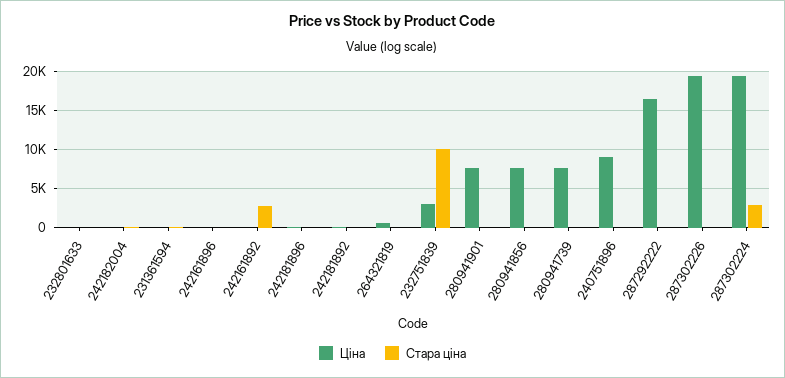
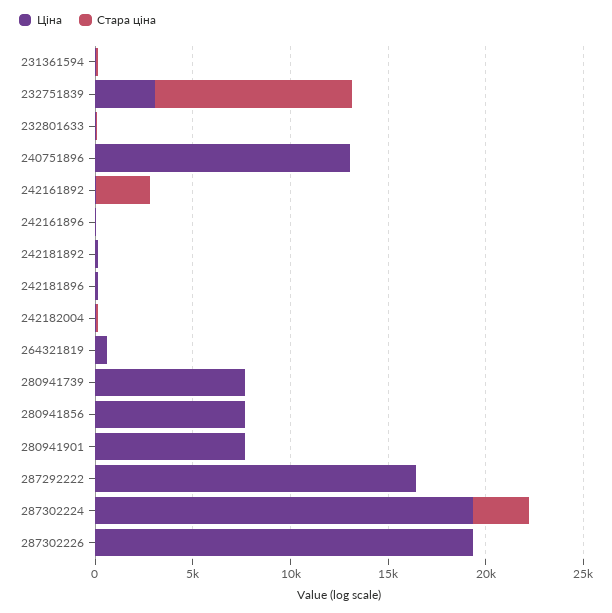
  {
    "Ціна": {
      "232801633": 0,
      "242182004": 0,
      "231361594": 0,
      "242161896": 0,
      "242161892": 0,
      "242181896": 0,
      "242181892": 0,
      "264321819": 1000,
      "232751839": 3000,
      "280941901": 8000,
      "280941856": 8000,
      "280941739": 8000,
-     "240751896": 9000,
+     "240751896": 13000,
      "287292222": 16000,
      "287302226": 19000,
      "287302224": 19000
    },
    "Стара ціна": {
      "232801633": 0,
      "242182004": 0,
      "231361594": 0,
      "242161896": 0,
      "242161892": 3000,
      "242181896": 0,
      "242181892": 0,
      "264321819": 0,
      "232751839": 10000,
      "280941901": 0,
      "280941856": 0,
      "280941739": 0,
      "240751896": 0,
      "287292222": 0,
      "287302226": 0,
      "287302224": 3000
    }
  }

